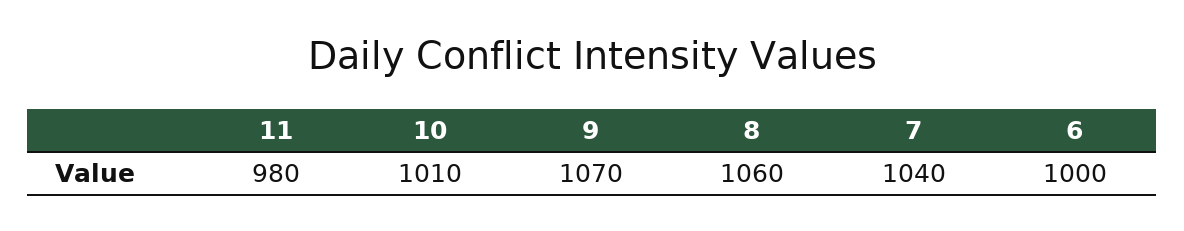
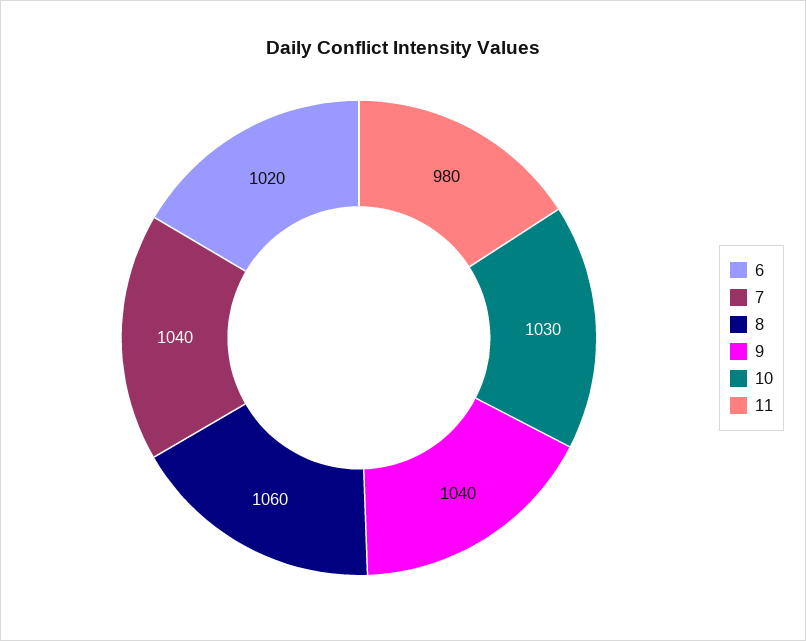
  {
    "11": 980,
-   "10": 1010,
+   "10": 1030,
-   "9": 1070,
+   "9": 1040,
    "8": 1060,
    "7": 1040,
-   "6": 1000
+   "6": 1020
  }

